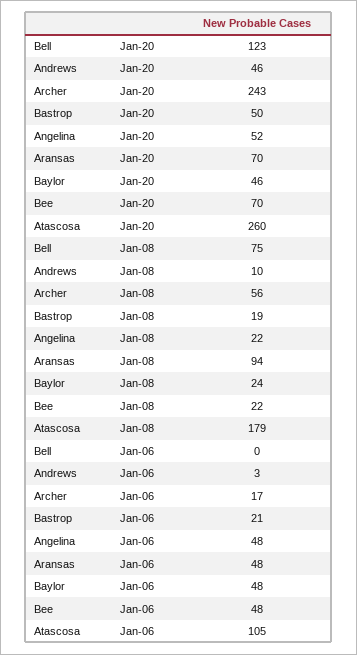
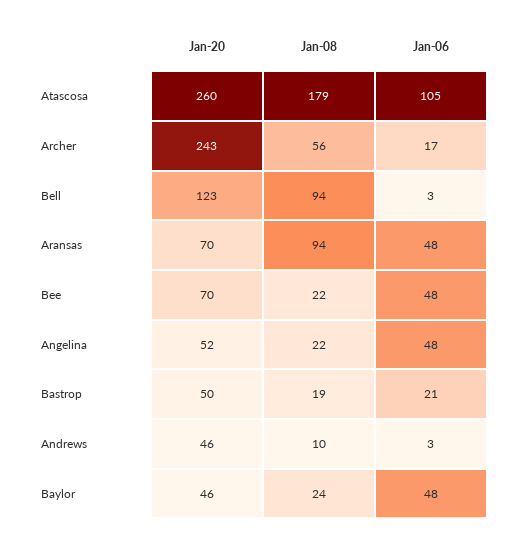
  {
    "Bell": {
      "Jan-20": 123,
-     "Jan-08": 75,
+     "Jan-08": 94,
-     "Jan-06": 0
+     "Jan-06": 3
    },
    "Andrews": {
      "Jan-20": 46,
      "Jan-08": 10,
      "Jan-06": 3
    },
    "Archer": {
      "Jan-20": 243,
      "Jan-08": 56,
      "Jan-06": 17
    },
    "Bastrop": {
      "Jan-20": 50,
      "Jan-08": 19,
      "Jan-06": 21
    },
    "Angelina": {
      "Jan-20": 52,
      "Jan-08": 22,
      "Jan-06": 48
    },
    "Aransas": {
      "Jan-20": 70,
      "Jan-08": 94,
      "Jan-06": 48
    },
    "Baylor": {
      "Jan-20": 46,
      "Jan-08": 24,
      "Jan-06": 48
    },
    "Bee": {
      "Jan-20": 70,
      "Jan-08": 22,
      "Jan-06": 48
    },
    "Atascosa": {
      "Jan-20": 260,
      "Jan-08": 179,
      "Jan-06": 105
    }
  }

